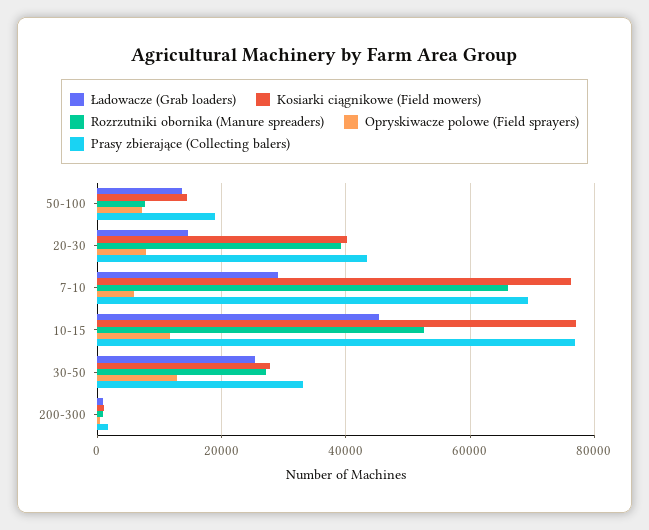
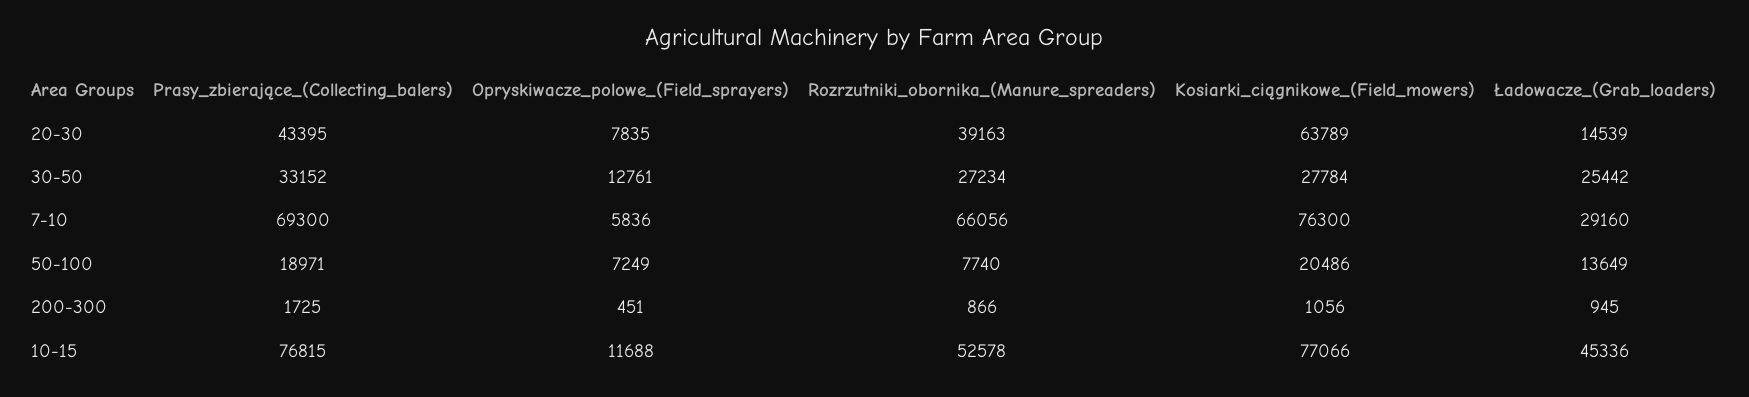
  {
    "Ładowacze (Grab loaders)": {
      "50-100": 13649,
      "20-30": 14539,
      "7-10": 29160,
      "10-15": 45336,
      "30-50": 25442,
      "200-300": 945
    },
    "Kosiarki ciągnikowe (Field mowers)": {
-     "50-100": 14000,
+     "50-100": 20486,
-     "20-30": 40000,
+     "20-30": 63789,
      "7-10": 76300,
      "10-15": 77066,
      "30-50": 27784,
      "200-300": 1056
    },
    "Rozrzutniki obornika (Manure spreaders)": {
      "50-100": 7740,
      "20-30": 39163,
      "7-10": 66056,
      "10-15": 52578,
      "30-50": 27234,
      "200-300": 866
    },
    "Opryskiwacze polowe (Field sprayers)": {
      "50-100": 7249,
      "20-30": 7835,
      "7-10": 5836,
      "10-15": 11688,
      "30-50": 12761,
      "200-300": 451
    },
    "Prasy zbierające (Collecting balers)": {
      "50-100": 18971,
      "20-30": 43395,
      "7-10": 69300,
      "10-15": 76815,
      "30-50": 33152,
      "200-300": 1725
    }
  }

